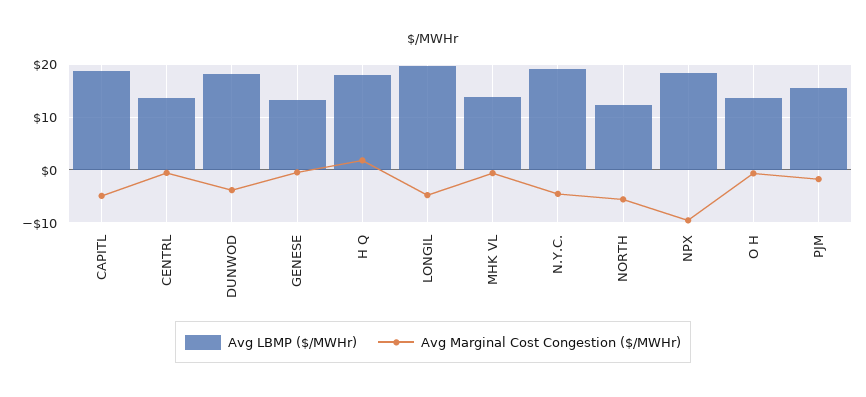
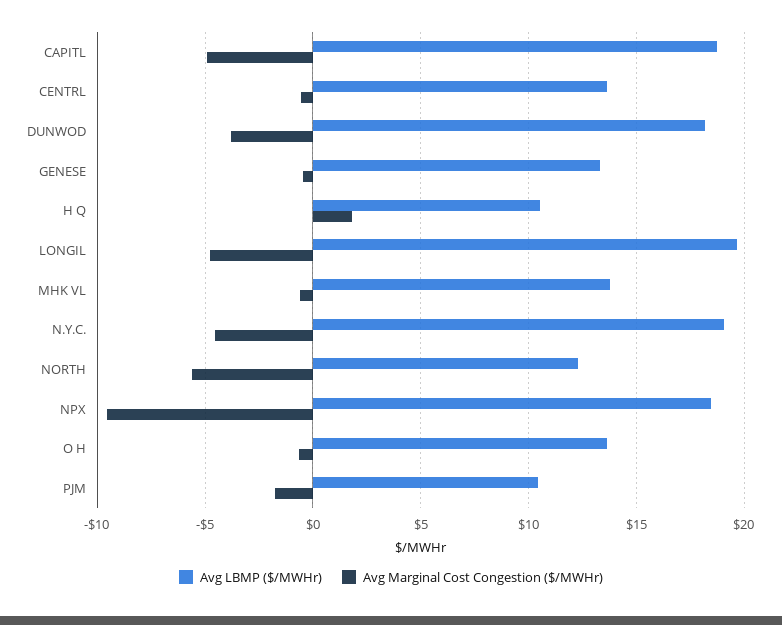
  {
    "Avg LBMP ($/MWHr)": {
      "CAPITL": 18.5,
      "CENTRL": 13.5,
      "DUNWOD": 18,
      "GENESE": 13.5,
-     "H Q": 18,
+     "H Q": 10.5,
      "LONGIL": 19.5,
      "MHK VL": 14,
      "N.Y.C.": 19,
      "NORTH": 12.5,
      "NPX": 18.5,
      "O H": 13.5,
-     "PJM": 16
+     "PJM": 10.5
    },
    "Avg Marginal Cost Congestion ($/MWHr)": {
      "CAPITL": -5,
      "CENTRL": -0.5,
      "DUNWOD": -4,
      "GENESE": -0.5,
      "H Q": 2,
      "LONGIL": -5,
      "MHK VL": -0.5,
      "N.Y.C.": -4.5,
      "NORTH": -5.5,
      "NPX": -9.5,
      "O H": -0.5,
      "PJM": -1.5
    }
  }

